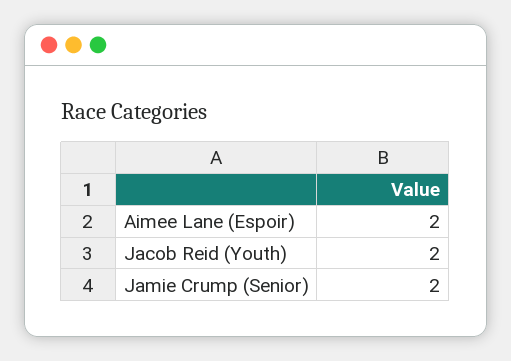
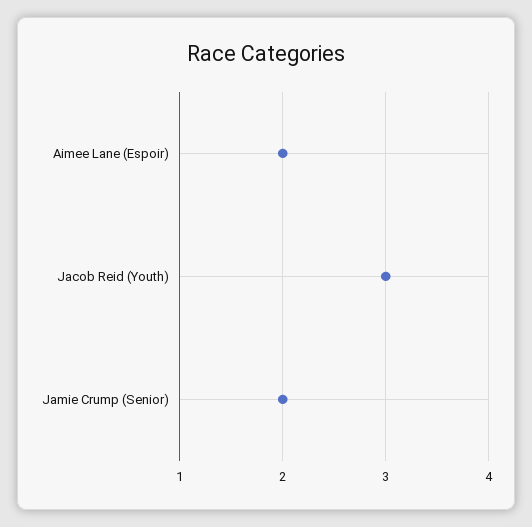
  {
    "Aimee Lane (Espoir)": 2,
-   "Jacob Reid (Youth)": 2,
+   "Jacob Reid (Youth)": 3,
    "Jamie Crump (Senior)": 2
  }

